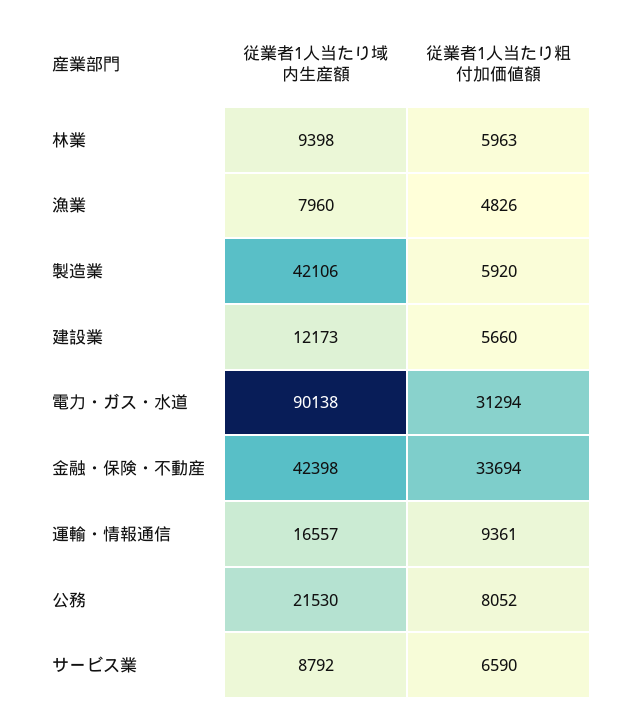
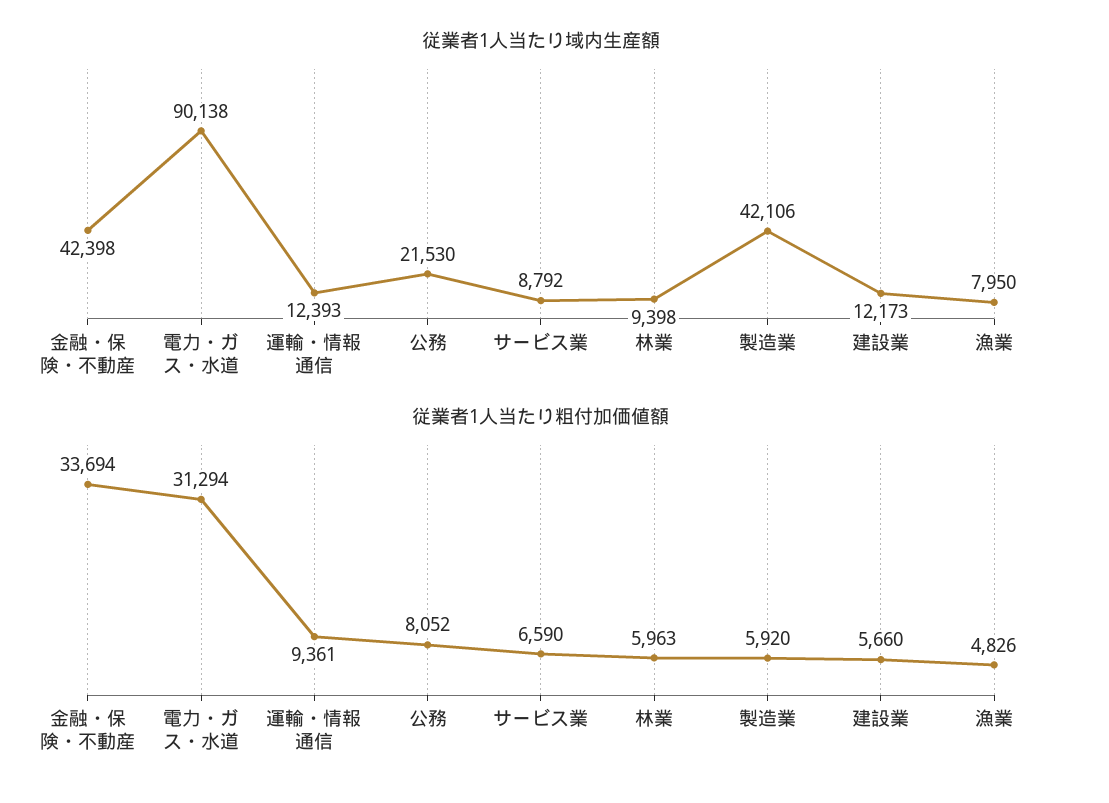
  {
    "従業者1人当たり域内生産額": {
      "林業": 9398,
-     "漁業": 7960,
+     "漁業": 7950,
      "製造業": 42106,
      "建設業": 12173,
      "電力・ガス・水道": 90138,
      "金融・保険・不動産": 42398,
-     "運輸・情報通信": 16557,
+     "運輸・情報通信": 12393,
      "公務": 21530,
      "サービス業": 8792
    },
    "従業者1人当たり粗付加価値額": {
      "林業": 5963,
      "漁業": 4826,
      "製造業": 5920,
      "建設業": 5660,
      "電力・ガス・水道": 31294,
      "金融・保険・不動産": 33694,
      "運輸・情報通信": 9361,
      "公務": 8052,
      "サービス業": 6590
    }
  }

